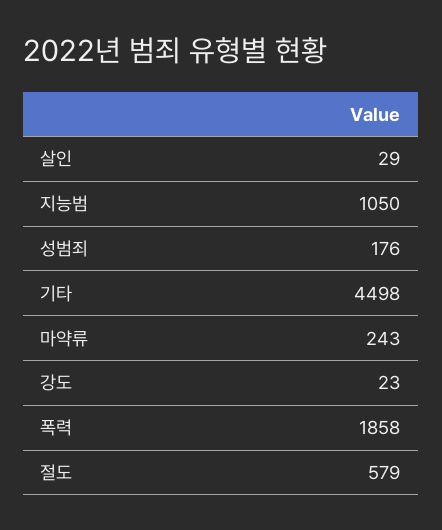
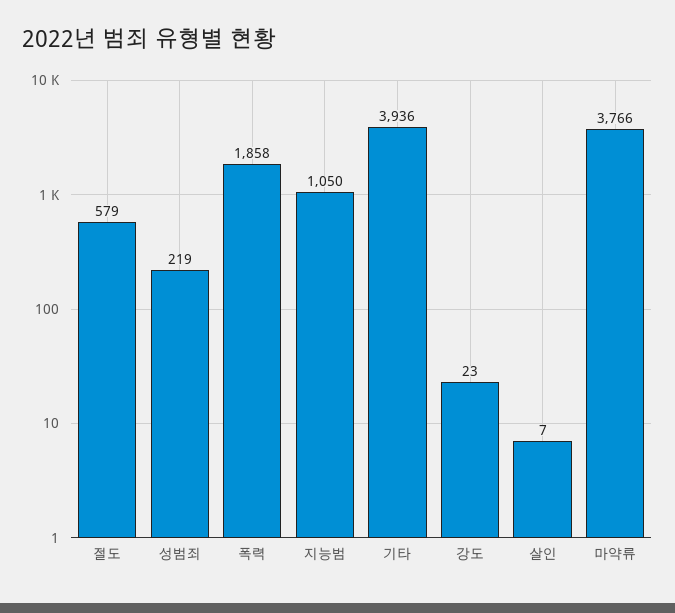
  {
-   "살인": 29,
+   "살인": 7,
    "지능범": 1050,
-   "성범죄": 176,
+   "성범죄": 219,
-   "기타": 4498,
+   "기타": 3936,
-   "마약류": 243,
+   "마약류": 3766,
    "강도": 23,
    "폭력": 1858,
    "절도": 579
  }

